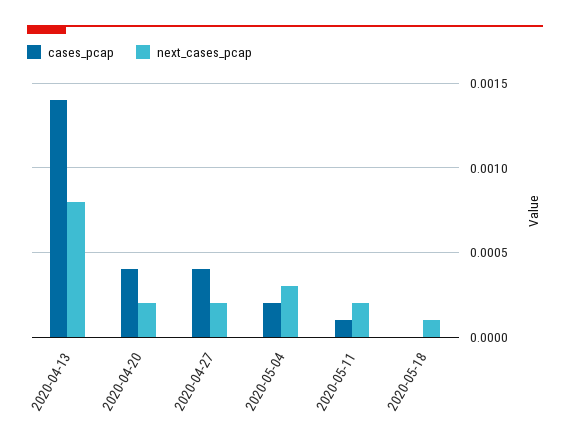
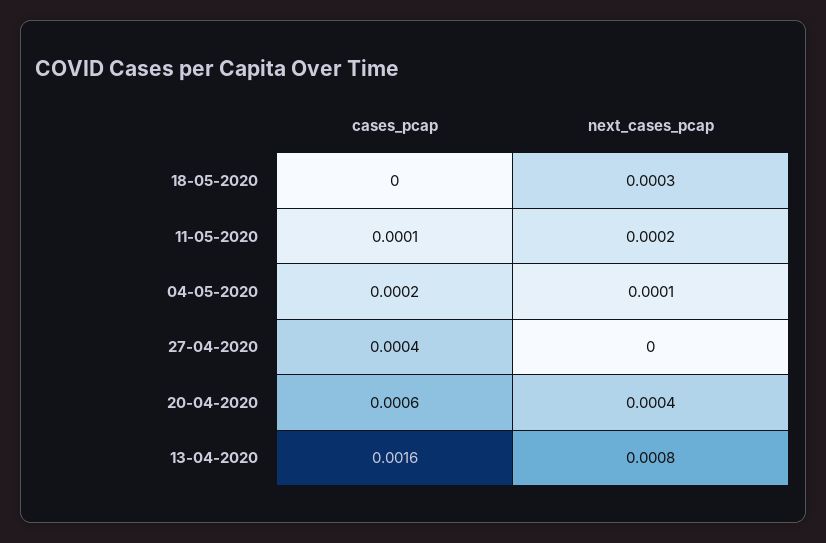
  {
    "cases_pcap": {
-     "2020-04-13": 0.0014,
+     "2020-04-13": 0.0016,
-     "2020-04-20": 0.0004,
+     "2020-04-20": 0.0006,
      "2020-04-27": 0.0004,
      "2020-05-04": 0.0002,
      "2020-05-11": 0.0001,
      "2020-05-18": 0
    },
    "next_cases_pcap": {
      "2020-04-13": 0.0008,
-     "2020-04-20": 0.0002,
+     "2020-04-20": 0.0004,
-     "2020-04-27": 0.0002,
+     "2020-04-27": 0,
-     "2020-05-04": 0.0003,
+     "2020-05-04": 0.0001,
      "2020-05-11": 0.0002,
-     "2020-05-18": 0.0001
+     "2020-05-18": 0.0003
    }
  }

